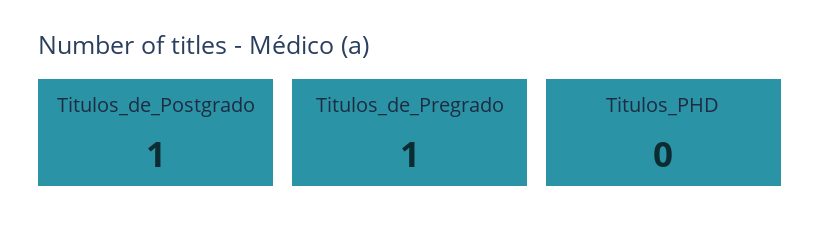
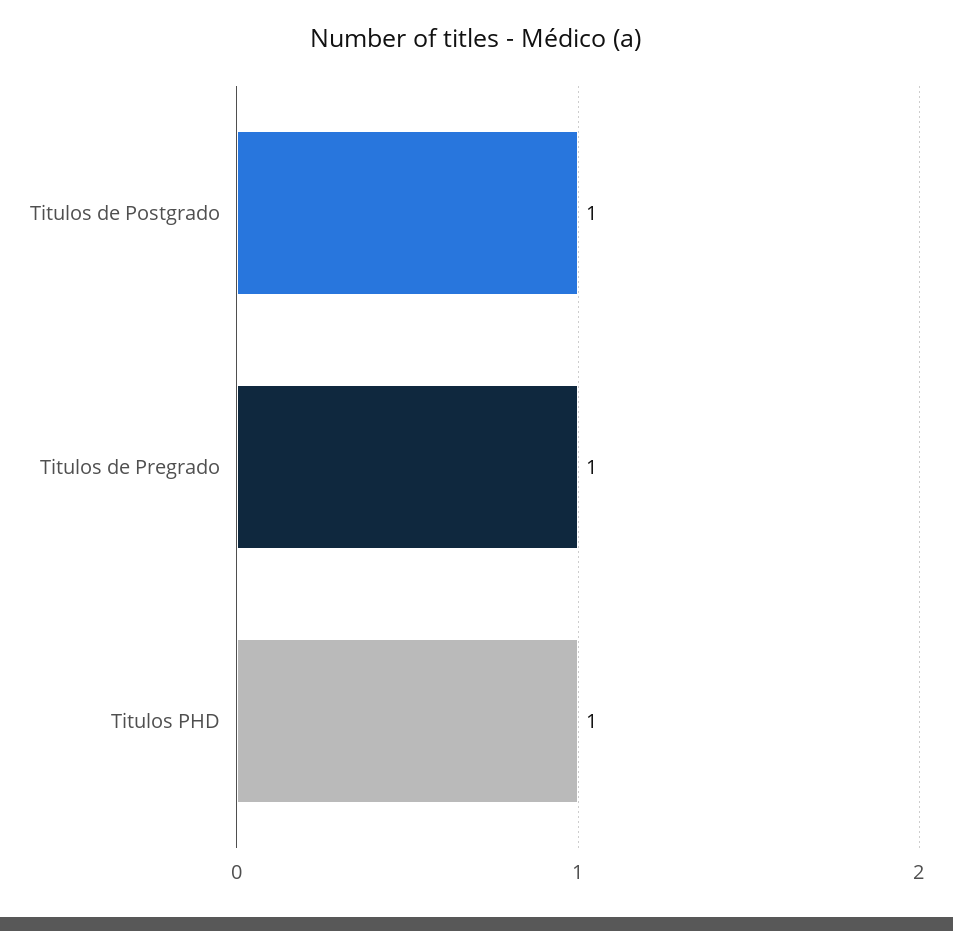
  {
    "Titulos_de_Postgrado": 1,
    "Titulos_de_Pregrado": 1,
-   "Titulos_PHD": 0
+   "Titulos_PHD": 1
  }

